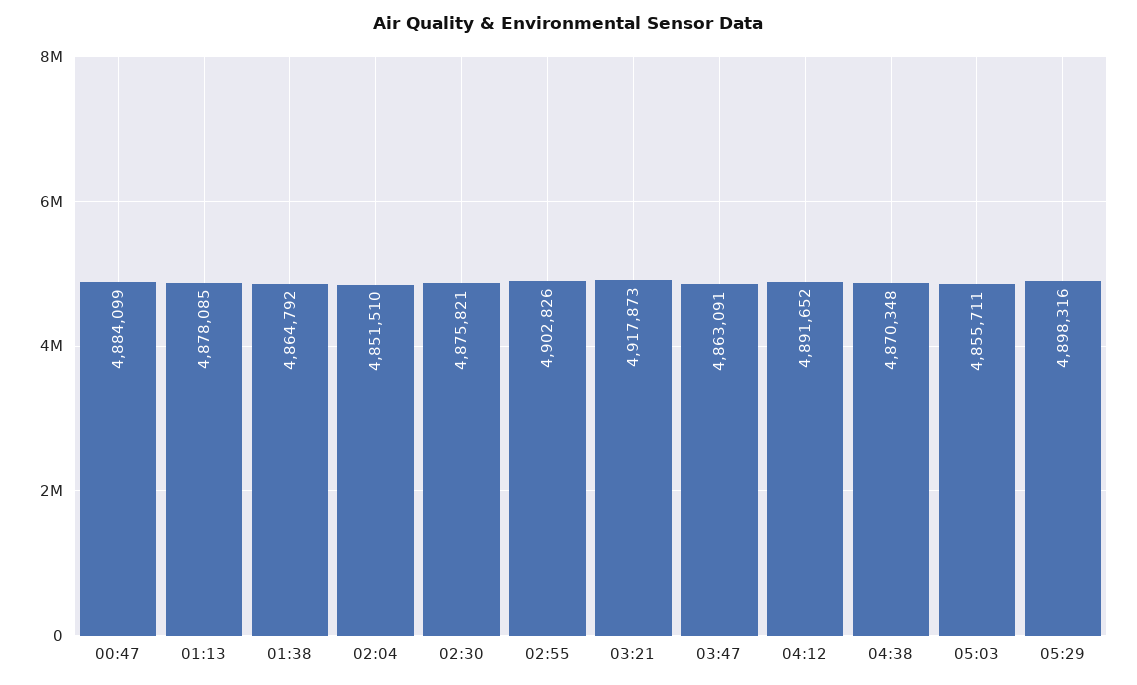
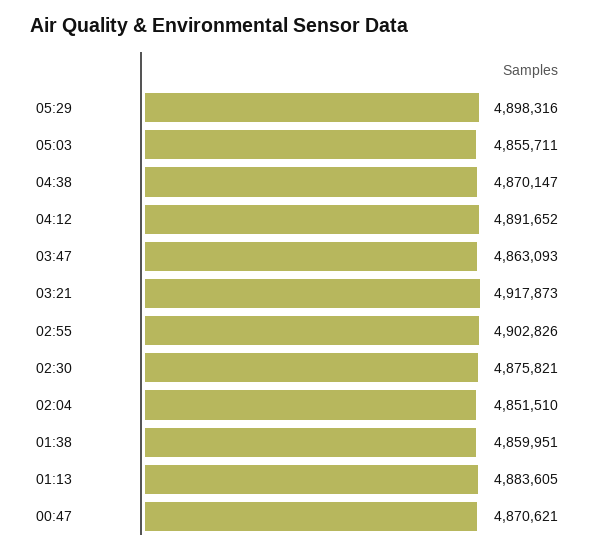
  {
-   "00:47": 4884099,
+   "00:47": 4870621,
-   "01:13": 4878085,
+   "01:13": 4883605,
-   "01:38": 4864792,
+   "01:38": 4859951,
    "02:04": 4851510,
    "02:30": 4875821,
    "02:55": 4902826,
    "03:21": 4917873,
-   "03:47": 4863091,
+   "03:47": 4863093,
    "04:12": 4891652,
-   "04:38": 4870348,
+   "04:38": 4870147,
    "05:03": 4855711,
    "05:29": 4898316
  }

